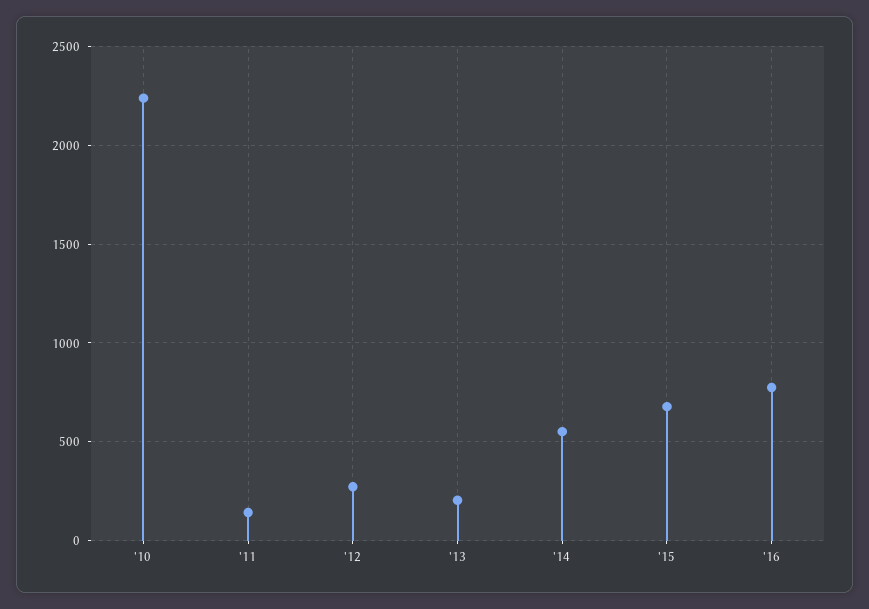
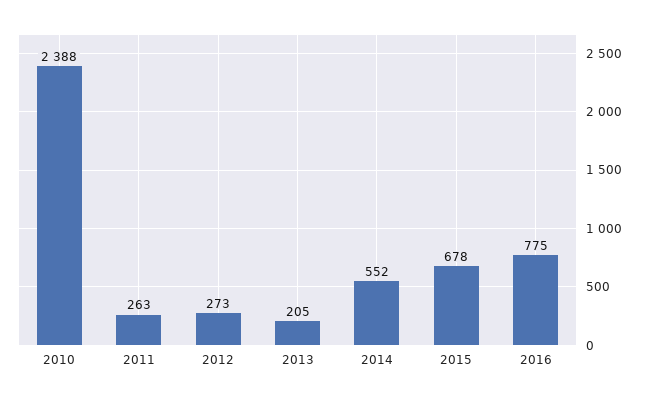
  {
-   "'10": 2250,
+   "'10": 2388,
-   "'11": 150,
+   "'11": 263,
    "'12": 273,
    "'13": 205,
    "'14": 552,
    "'15": 678,
    "'16": 775
  }

